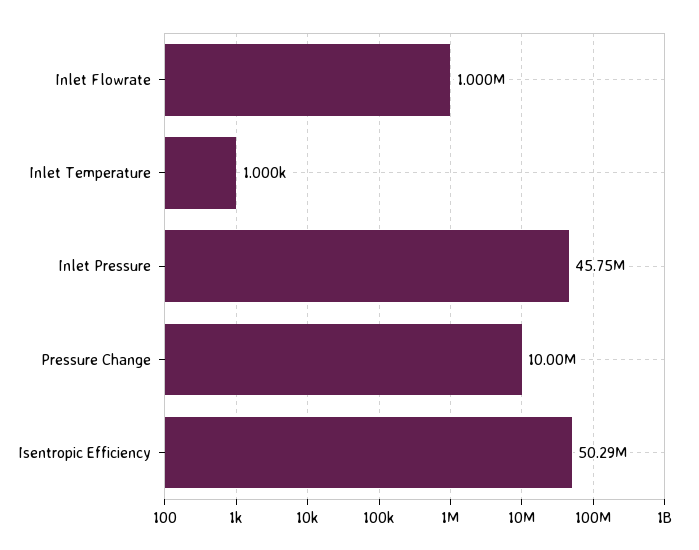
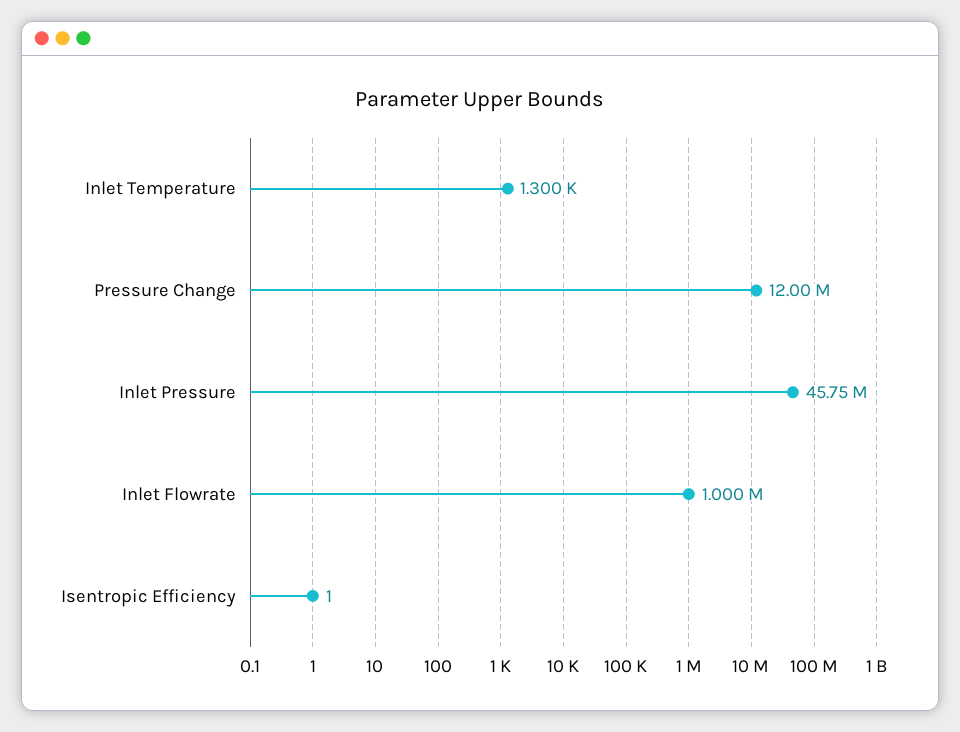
  {
    "Inlet Flowrate": 1000000,
-   "Inlet Temperature": 1000,
+   "Inlet Temperature": 1300,
    "Inlet Pressure": 45750000,
-   "Pressure Change": 10000000,
+   "Pressure Change": 12000000,
-   "Isentropic Efficiency": 50290000
+   "Isentropic Efficiency": 1
  }

